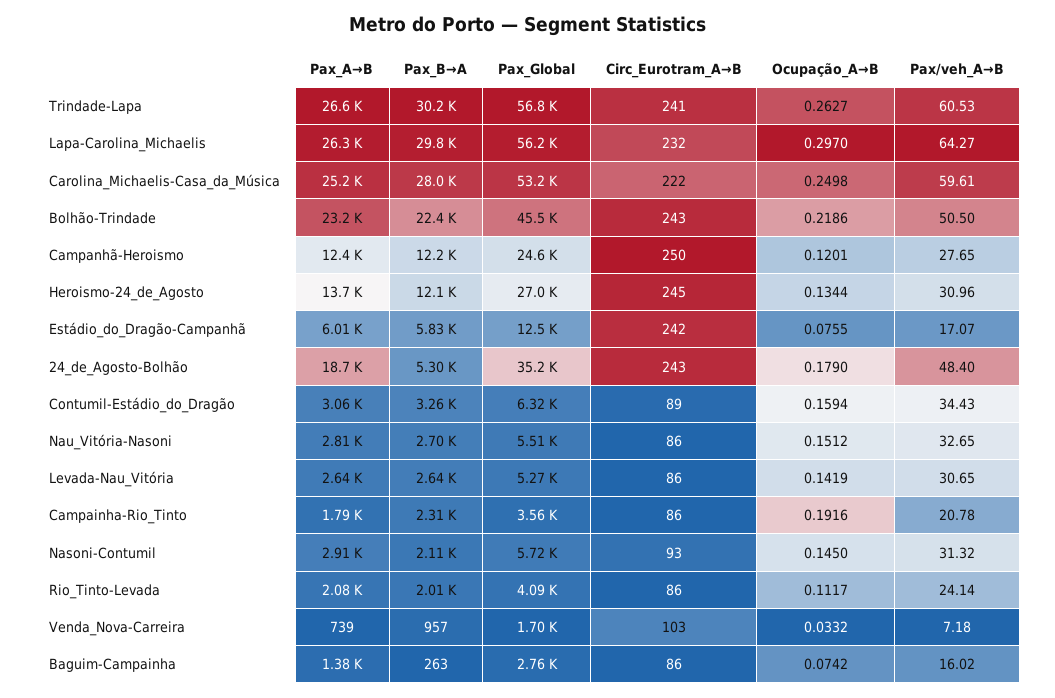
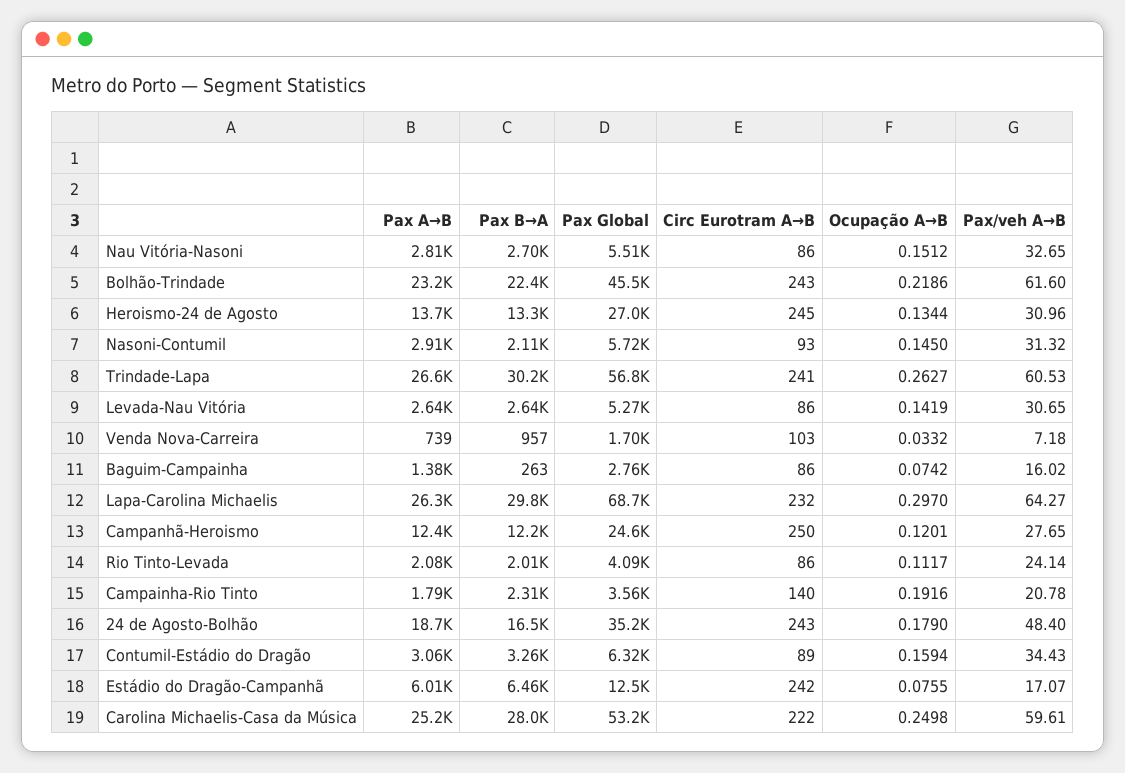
  {
    "Pax_A→B": {
      "Trindade-Lapa": 26600,
      "Lapa-Carolina_Michaelis": 26300,
      "Carolina_Michaelis-Casa_da_Música": 25200,
      "Bolhão-Trindade": 23200,
      "Campanhã-Heroismo": 12400,
      "Heroismo-24_de_Agosto": 13700,
      "Estádio_do_Dragão-Campanhã": 6010,
      "24_de_Agosto-Bolhão": 18700,
      "Contumil-Estádio_do_Dragão": 3060,
      "Nau_Vitória-Nasoni": 2810,
      "Levada-Nau_Vitória": 2640,
      "Campainha-Rio_Tinto": 1790,
      "Nasoni-Contumil": 2910,
      "Rio_Tinto-Levada": 2080,
      "Venda_Nova-Carreira": 739,
      "Baguim-Campainha": 1380
    },
    "Pax_B→A": {
      "Trindade-Lapa": 30200,
      "Lapa-Carolina_Michaelis": 29800,
      "Carolina_Michaelis-Casa_da_Música": 28000,
      "Bolhão-Trindade": 22400,
      "Campanhã-Heroismo": 12200,
-     "Heroismo-24_de_Agosto": 12100,
+     "Heroismo-24_de_Agosto": 13300,
-     "Estádio_do_Dragão-Campanhã": 5830,
+     "Estádio_do_Dragão-Campanhã": 6460,
-     "24_de_Agosto-Bolhão": 5300,
+     "24_de_Agosto-Bolhão": 16500,
      "Contumil-Estádio_do_Dragão": 3260,
      "Nau_Vitória-Nasoni": 2700,
      "Levada-Nau_Vitória": 2640,
      "Campainha-Rio_Tinto": 2310,
      "Nasoni-Contumil": 2110,
      "Rio_Tinto-Levada": 2010,
      "Venda_Nova-Carreira": 957,
      "Baguim-Campainha": 263
    },
    "Pax_Global": {
      "Trindade-Lapa": 56800,
-     "Lapa-Carolina_Michaelis": 56200,
+     "Lapa-Carolina_Michaelis": 68700,
      "Carolina_Michaelis-Casa_da_Música": 53200,
      "Bolhão-Trindade": 45500,
      "Campanhã-Heroismo": 24600,
      "Heroismo-24_de_Agosto": 27000,
      "Estádio_do_Dragão-Campanhã": 12500,
      "24_de_Agosto-Bolhão": 35200,
      "Contumil-Estádio_do_Dragão": 6320,
      "Nau_Vitória-Nasoni": 5510,
      "Levada-Nau_Vitória": 5270,
      "Campainha-Rio_Tinto": 3560,
      "Nasoni-Contumil": 5720,
      "Rio_Tinto-Levada": 4090,
      "Venda_Nova-Carreira": 1700,
      "Baguim-Campainha": 2760
    },
    "Circ_Eurotram_A→B": {
      "Trindade-Lapa": 241,
      "Lapa-Carolina_Michaelis": 232,
      "Carolina_Michaelis-Casa_da_Música": 222,
      "Bolhão-Trindade": 243,
      "Campanhã-Heroismo": 250,
      "Heroismo-24_de_Agosto": 245,
      "Estádio_do_Dragão-Campanhã": 242,
      "24_de_Agosto-Bolhão": 243,
      "Contumil-Estádio_do_Dragão": 89,
      "Nau_Vitória-Nasoni": 86,
      "Levada-Nau_Vitória": 86,
-     "Campainha-Rio_Tinto": 86,
+     "Campainha-Rio_Tinto": 140,
      "Nasoni-Contumil": 93,
      "Rio_Tinto-Levada": 86,
      "Venda_Nova-Carreira": 103,
      "Baguim-Campainha": 86
    },
    "Ocupação_A→B": {
      "Trindade-Lapa": 0.2627,
      "Lapa-Carolina_Michaelis": 0.297,
      "Carolina_Michaelis-Casa_da_Música": 0.2498,
      "Bolhão-Trindade": 0.2186,
      "Campanhã-Heroismo": 0.1201,
      "Heroismo-24_de_Agosto": 0.1344,
      "Estádio_do_Dragão-Campanhã": 0.0755,
      "24_de_Agosto-Bolhão": 0.179,
      "Contumil-Estádio_do_Dragão": 0.1594,
      "Nau_Vitória-Nasoni": 0.1512,
      "Levada-Nau_Vitória": 0.1419,
      "Campainha-Rio_Tinto": 0.1916,
      "Nasoni-Contumil": 0.145,
      "Rio_Tinto-Levada": 0.1117,
      "Venda_Nova-Carreira": 0.0332,
      "Baguim-Campainha": 0.0742
    },
    "Pax/veh_A→B": {
      "Trindade-Lapa": 60.53,
      "Lapa-Carolina_Michaelis": 64.27,
      "Carolina_Michaelis-Casa_da_Música": 59.61,
-     "Bolhão-Trindade": 50.5,
+     "Bolhão-Trindade": 61.6,
      "Campanhã-Heroismo": 27.65,
      "Heroismo-24_de_Agosto": 30.96,
      "Estádio_do_Dragão-Campanhã": 17.07,
      "24_de_Agosto-Bolhão": 48.4,
      "Contumil-Estádio_do_Dragão": 34.43,
      "Nau_Vitória-Nasoni": 32.65,
      "Levada-Nau_Vitória": 30.65,
      "Campainha-Rio_Tinto": 20.78,
      "Nasoni-Contumil": 31.32,
      "Rio_Tinto-Levada": 24.14,
      "Venda_Nova-Carreira": 7.18,
      "Baguim-Campainha": 16.02
    }
  }

